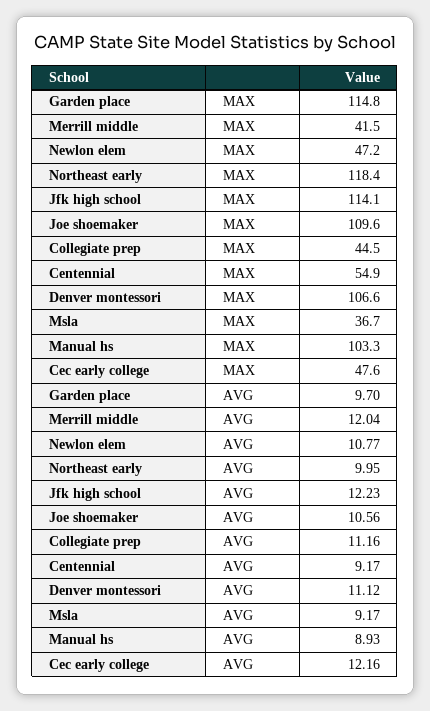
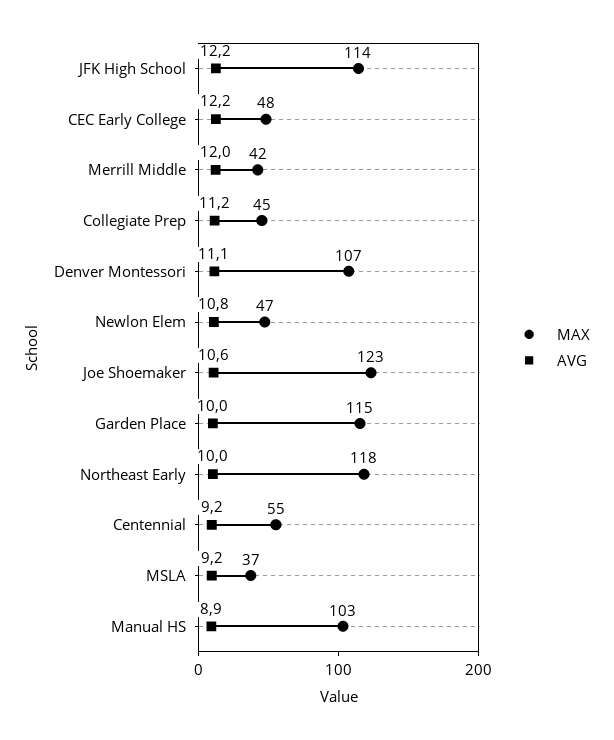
  {
    "MAX": {
      "Garden place": 114.8,
      "Merrill middle": 41.5,
      "Newlon elem": 47.2,
      "Northeast early": 118.4,
      "Jfk high school": 114.1,
-     "Joe shoemaker": 109.6,
+     "Joe shoemaker": 123,
      "Collegiate prep": 44.5,
      "Centennial": 54.9,
      "Denver montessori": 106.6,
      "Msla": 36.7,
      "Manual hs": 103.3,
      "Cec early college": 47.6
    },
    "AVG": {
-     "Garden place": 9.7,
+     "Garden place": 10,
      "Merrill middle": 12.04,
      "Newlon elem": 10.77,
      "Northeast early": 9.95,
      "Jfk high school": 12.23,
      "Joe shoemaker": 10.56,
      "Collegiate prep": 11.16,
      "Centennial": 9.17,
      "Denver montessori": 11.12,
      "Msla": 9.17,
      "Manual hs": 8.93,
      "Cec early college": 12.16
    }
  }

